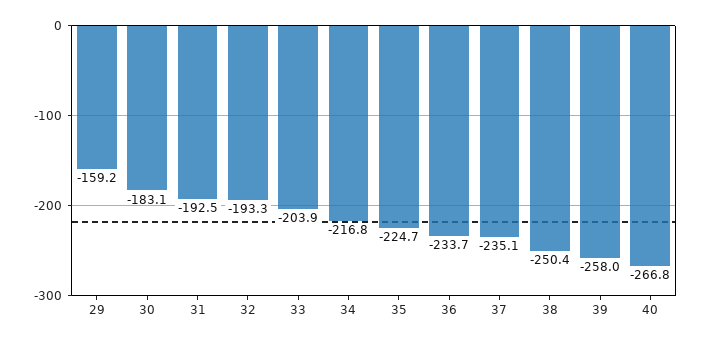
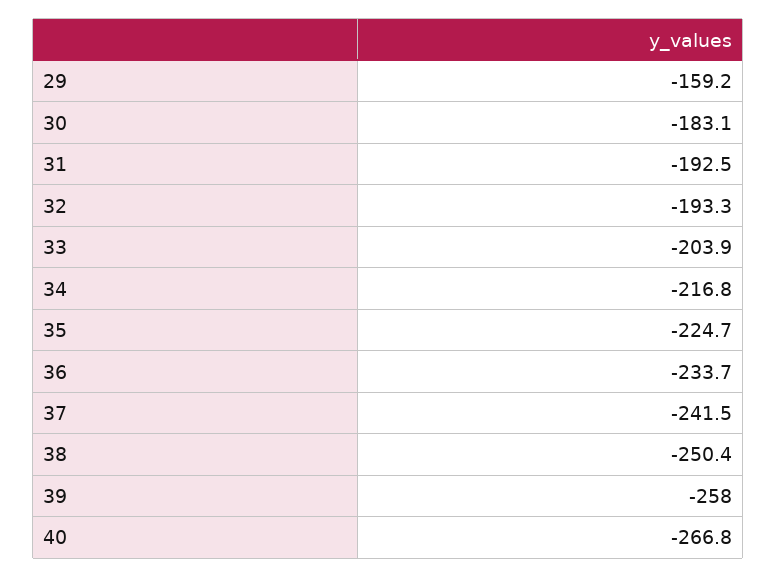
  {
    "29": -159.2,
    "30": -183.1,
    "31": -192.5,
    "32": -193.3,
    "33": -203.9,
    "34": -216.8,
    "35": -224.7,
    "36": -233.7,
-   "37": -235.1,
+   "37": -241.5,
    "38": -250.4,
    "39": -258,
    "40": -266.8
  }

